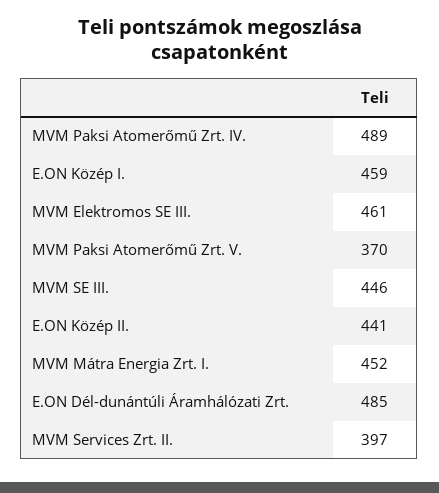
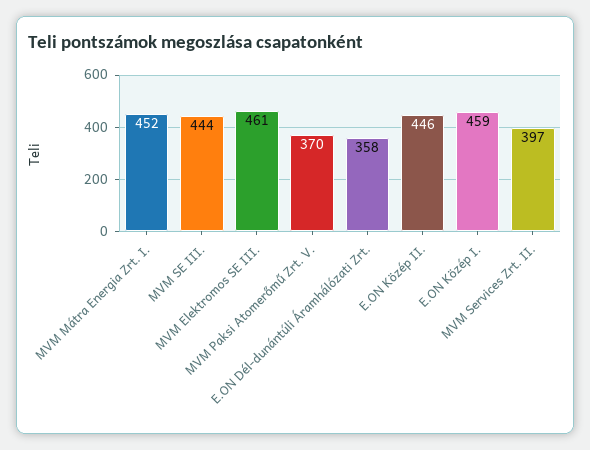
  {
-   "MVM Paksi Atomerőmű Zrt. IV.": 489,
    "E.ON Közép I.": 459,
    "MVM Elektromos SE III.": 461,
    "MVM Paksi Atomerőmű Zrt. V.": 370,
-   "MVM SE III.": 446,
+   "MVM SE III.": 444,
-   "E.ON Közép II.": 441,
+   "E.ON Közép II.": 446,
    "MVM Mátra Energia Zrt. I.": 452,
-   "E.ON Dél-dunántúli Áramhálózati Zrt.": 485,
+   "E.ON Dél-dunántúli Áramhálózati Zrt.": 358,
    "MVM Services Zrt. II.": 397
  }

